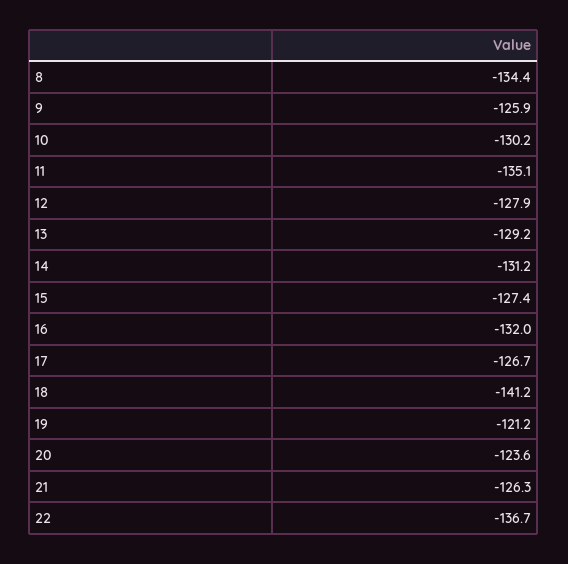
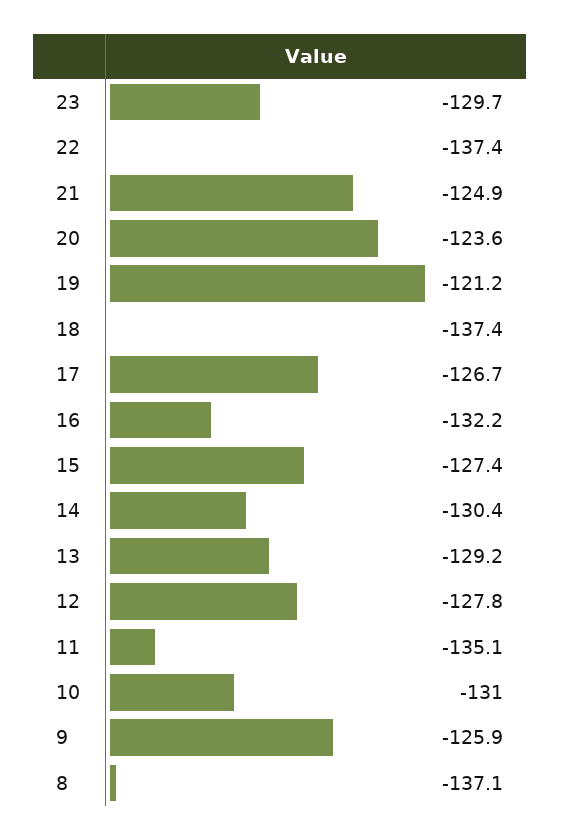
  {
-   "8": -134.4,
+   "8": -137.1,
    "9": -125.9,
-   "10": -130.2,
+   "10": -131,
    "11": -135.1,
-   "12": -127.9,
+   "12": -127.8,
    "13": -129.2,
-   "14": -131.2,
+   "14": -130.4,
    "15": -127.4,
-   "16": -132,
+   "16": -132.2,
    "17": -126.7,
-   "18": -141.2,
+   "18": -137.4,
    "19": -121.2,
    "20": -123.6,
-   "21": -126.3,
+   "21": -124.9,
-   "22": -136.7
+   "22": -137.4,
+   "23": -129.7
  }

